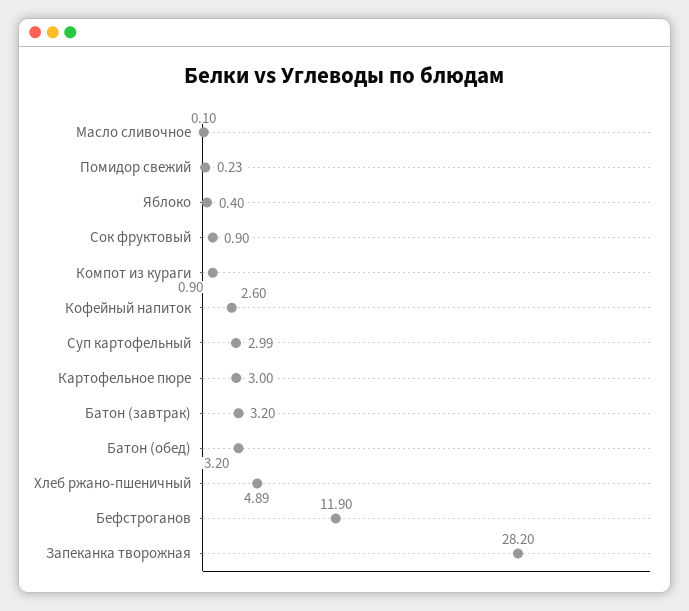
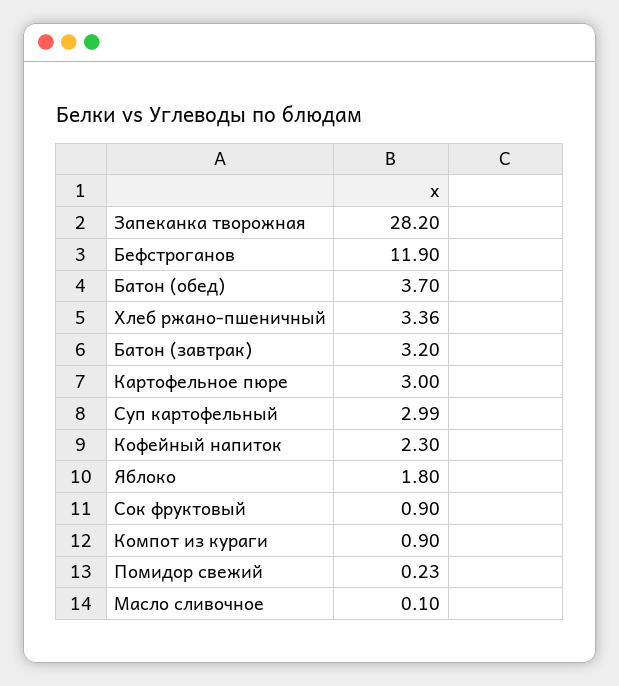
  {
    "Масло сливочное": 0.1,
    "Помидор свежий": 0.23,
-   "Яблоко": 0.4,
+   "Яблоко": 1.8,
    "Сок фруктовый": 0.9,
    "Компот из кураги": 0.9,
-   "Кофейный напиток": 2.6,
+   "Кофейный напиток": 2.3,
    "Суп картофельный": 2.99,
    "Картофельное пюре": 3,
    "Батон (завтрак)": 3.2,
-   "Батон (обед)": 3.2,
+   "Батон (обед)": 3.7,
-   "Хлеб ржано-пшеничный": 4.89,
+   "Хлеб ржано-пшеничный": 3.36,
    "Бефстроганов": 11.9,
    "Запеканка творожная": 28.2
  }

